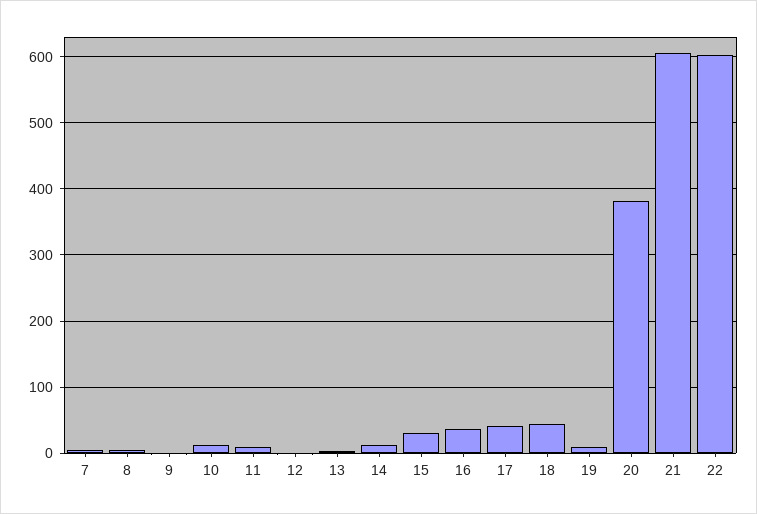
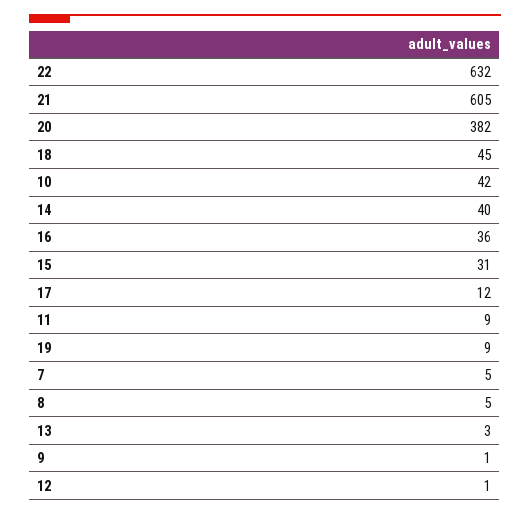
  {
    "7": 5,
    "8": 5,
    "9": 1,
-   "10": 10,
+   "10": 42,
    "11": 9,
    "12": 1,
    "13": 3,
-   "14": 10,
+   "14": 40,
    "15": 31,
    "16": 36,
-   "17": 40,
+   "17": 12,
    "18": 45,
    "19": 9,
    "20": 382,
    "21": 605,
-   "22": 600
+   "22": 632
  }

